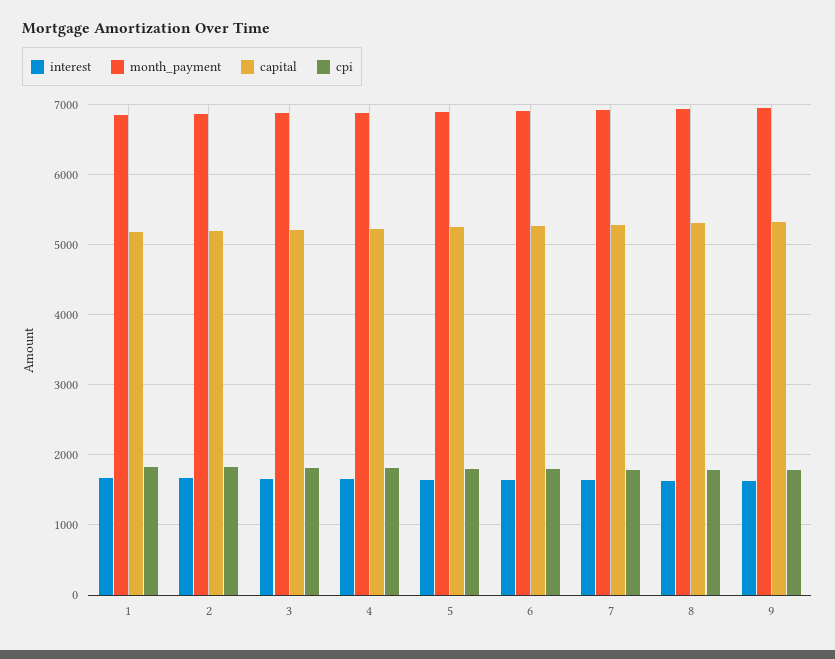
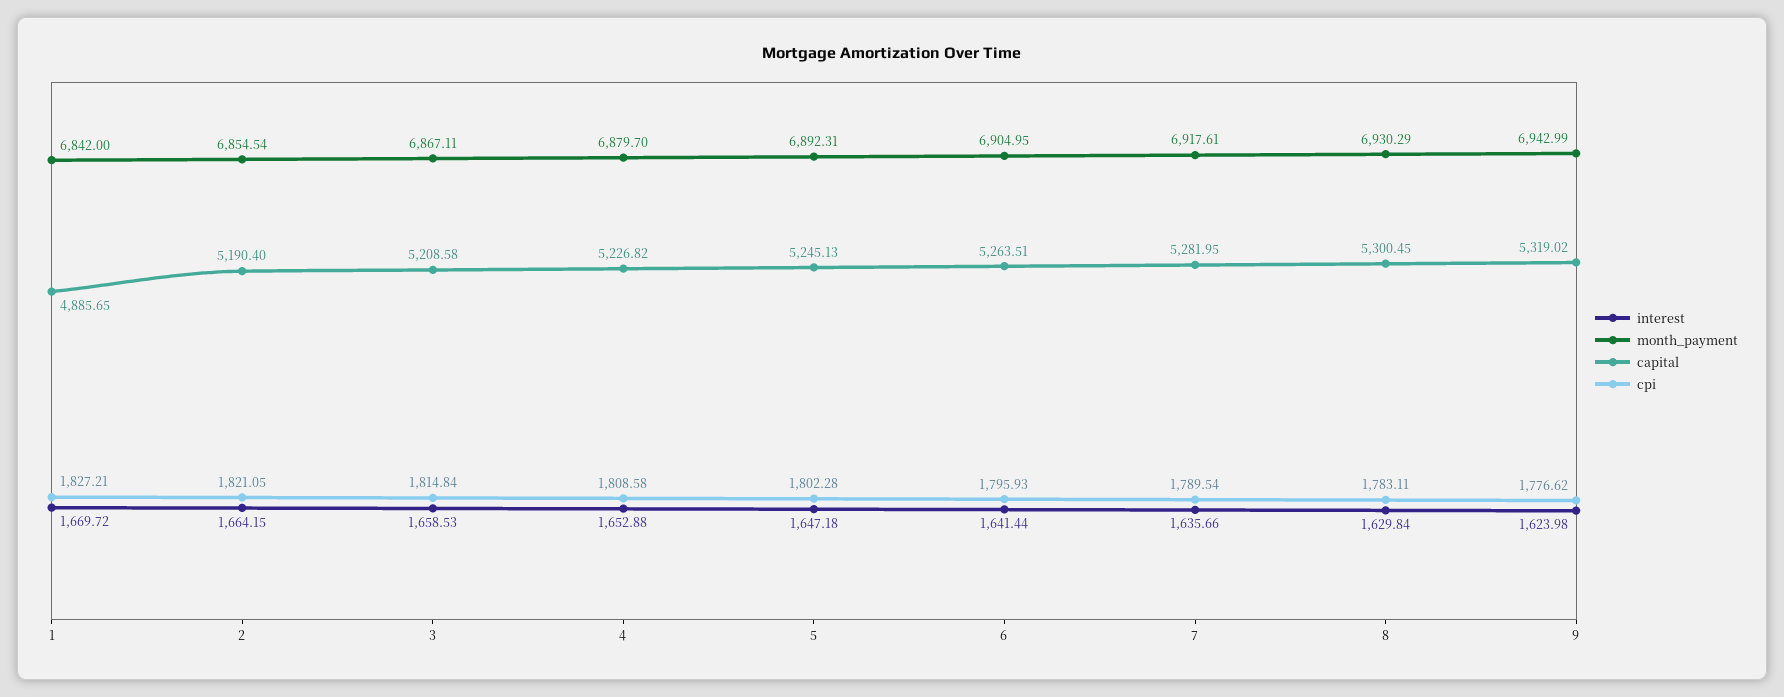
  {
    "interest": {
      "1": 1669.72,
      "2": 1664.15,
      "3": 1658.53,
      "4": 1652.88,
      "5": 1647.18,
      "6": 1641.44,
      "7": 1635.66,
      "8": 1629.84,
      "9": 1623.98
    },
    "month_payment": {
      "1": 6842,
      "2": 6854.54,
      "3": 6867.11,
      "4": 6879.7,
      "5": 6892.31,
      "6": 6904.95,
      "7": 6917.61,
      "8": 6930.29,
      "9": 6942.99
    },
    "capital": {
-     "1": 5200,
+     "1": 4885.65,
      "2": 5190.4,
      "3": 5208.58,
      "4": 5226.82,
      "5": 5245.13,
      "6": 5263.51,
      "7": 5281.95,
      "8": 5300.45,
      "9": 5319.02
    },
    "cpi": {
      "1": 1827.21,
      "2": 1821.05,
      "3": 1814.84,
      "4": 1808.58,
      "5": 1802.28,
      "6": 1795.93,
      "7": 1789.54,
      "8": 1783.11,
      "9": 1776.62
    }
  }

